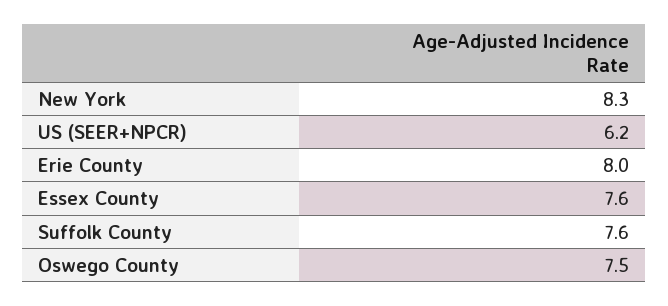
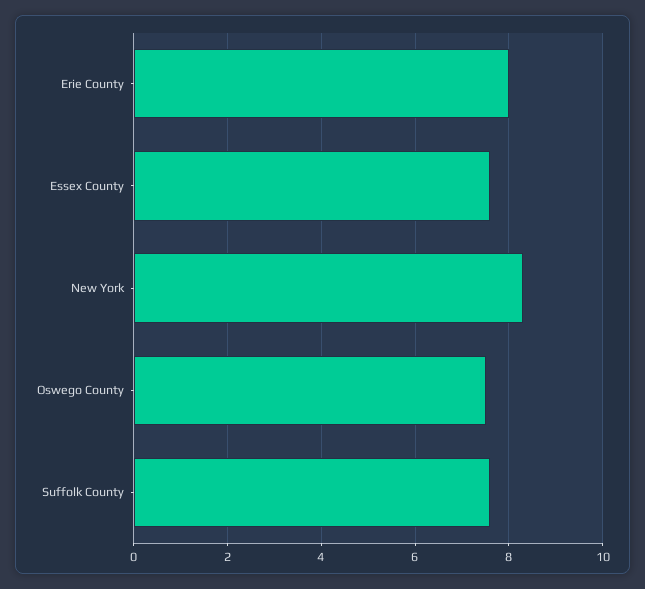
  {
    "New York": 8.3,
-   "US (SEER+NPCR)": 6.2,
    "Erie County": 8,
    "Essex County": 7.6,
    "Suffolk County": 7.6,
    "Oswego County": 7.5
  }

